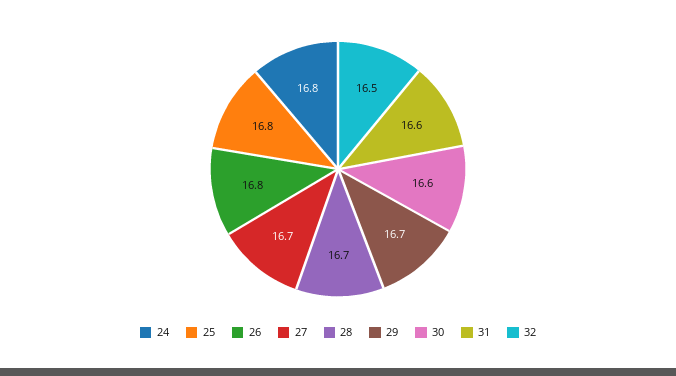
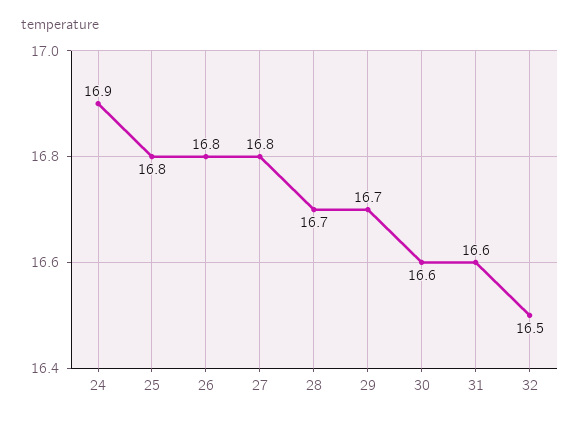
  {
-   "24": 16.8,
+   "24": 16.9,
    "25": 16.8,
    "26": 16.8,
-   "27": 16.7,
+   "27": 16.8,
    "28": 16.7,
    "29": 16.7,
    "30": 16.6,
    "31": 16.6,
    "32": 16.5
  }

